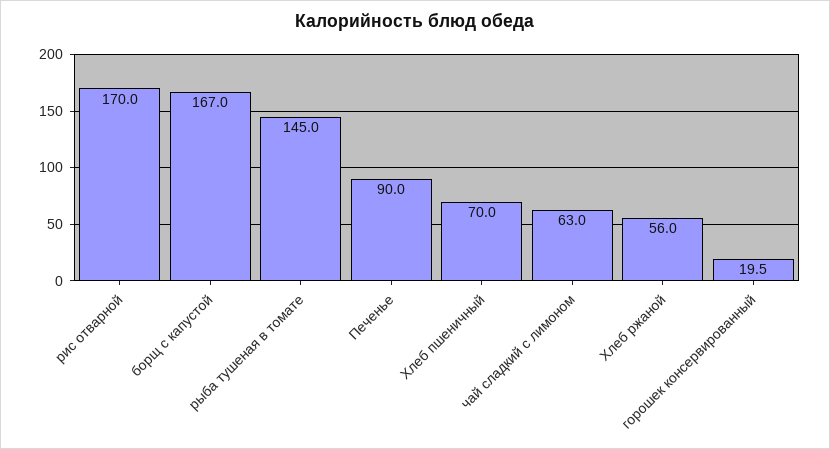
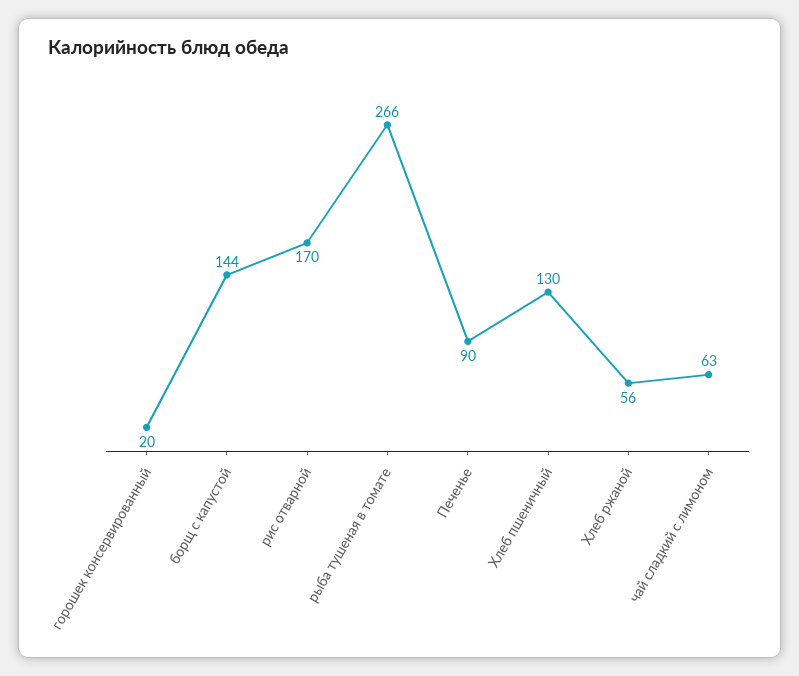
  {
    "рис отварной": 170,
-   "борщ с капустой": 167,
+   "борщ с капустой": 144,
-   "рыба тушеная в томате": 145,
+   "рыба тушеная в томате": 266,
    "Печенье": 90,
-   "Хлеб пшеничный": 70,
+   "Хлеб пшеничный": 130,
    "чай сладкий с лимоном": 63,
    "Хлеб ржаной": 56,
    "горошек консервированный": 19.5
  }

